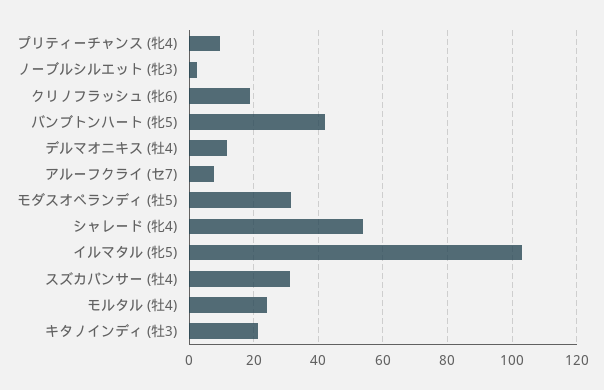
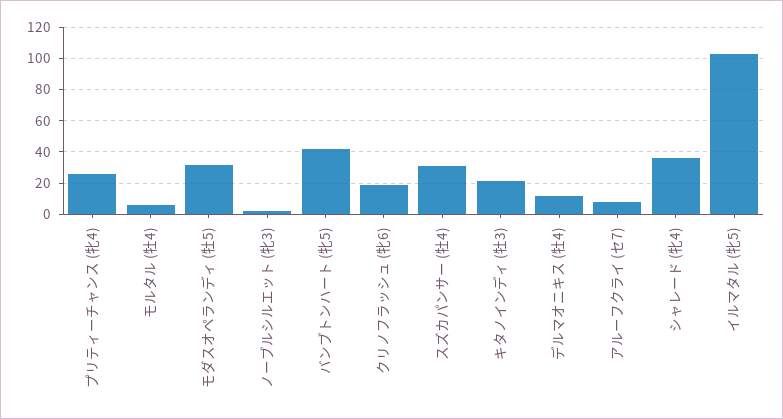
  {
-   "プリティーチャンス (牝4)": 10,
+   "プリティーチャンス (牝4)": 25,
    "ノーブルシルエット (牝3)": 2,
    "クリノフラッシュ (牝6)": 18,
    "バンブトンハート (牝5)": 42,
    "デルマオニキス (牡4)": 12,
    "アルーフクライ (セ7)": 8,
    "モダスオペランディ (牡5)": 32,
-   "シャレード (牝4)": 54,
+   "シャレード (牝4)": 35,
    "イルマタル (牝5)": 104,
    "スズカパンサー (牡4)": 32,
-   "モルタル (牡4)": 24,
+   "モルタル (牡4)": 5,
    "キタノインディ (牡3)": 22
  }

